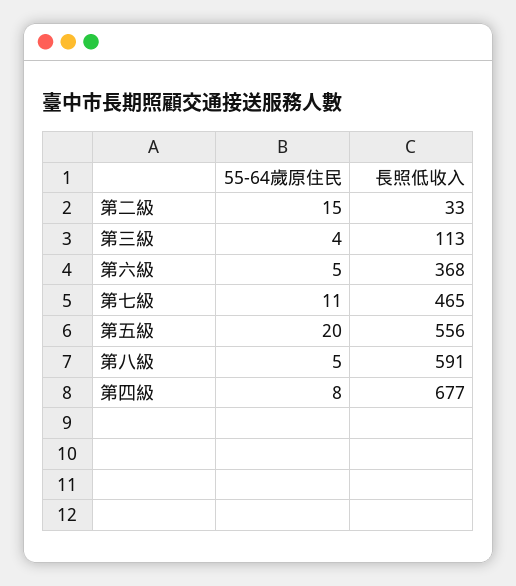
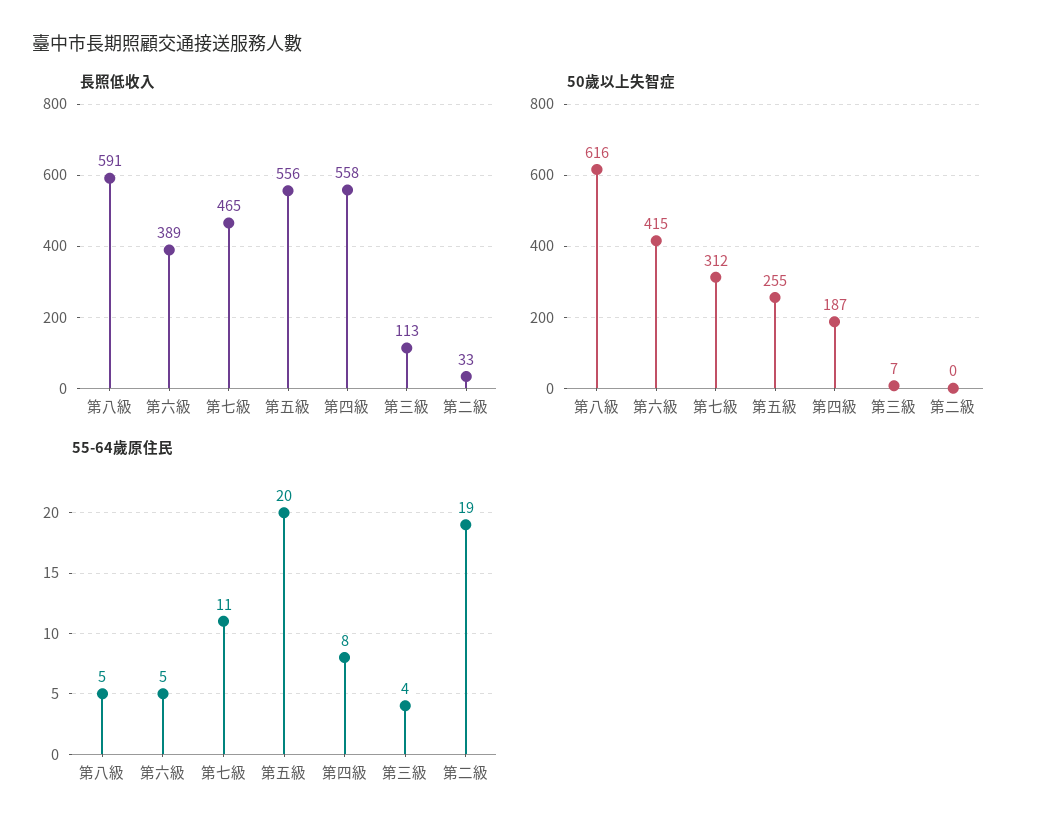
  {
    "55-64歲原住民": {
-     "第二級": 15,
+     "第二級": 19,
      "第三級": 4,
      "第六級": 5,
      "第七級": 11,
      "第五級": 20,
      "第八級": 5,
      "第四級": 8
    },
    "長照低收入": {
      "第二級": 33,
      "第三級": 113,
-     "第六級": 368,
+     "第六級": 389,
      "第七級": 465,
      "第五級": 556,
      "第八級": 591,
-     "第四級": 677
+     "第四級": 558
-   }
+   },
+   "50歲以上失智症": {
+     "第八級": 616,
+     "第六級": 415,
+     "第七級": 312,
+     "第五級": 255,
+     "第四級": 187,
+     "第三級": 7,
+     "第二級": 0
+   }
  }

